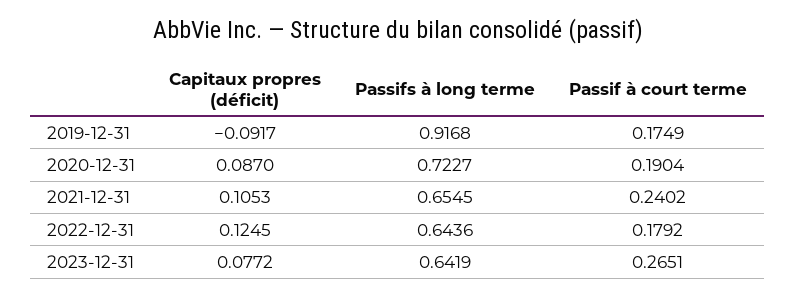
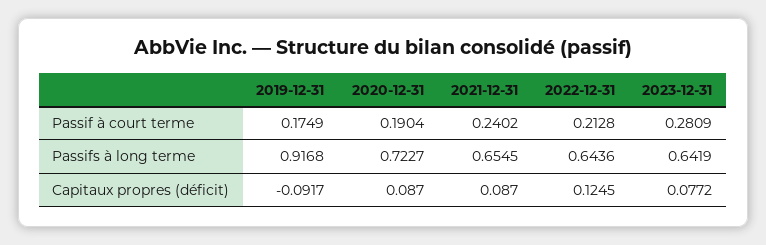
  {
    "Capitaux propres (déficit)": {
      "2019-12-31": -0.0917,
      "2020-12-31": 0.087,
-     "2021-12-31": 0.1053,
+     "2021-12-31": 0.087,
      "2022-12-31": 0.1245,
      "2023-12-31": 0.0772
    },
    "Passifs à long terme": {
      "2019-12-31": 0.9168,
      "2020-12-31": 0.7227,
      "2021-12-31": 0.6545,
      "2022-12-31": 0.6436,
      "2023-12-31": 0.6419
    },
    "Passif à court terme": {
      "2019-12-31": 0.1749,
      "2020-12-31": 0.1904,
      "2021-12-31": 0.2402,
-     "2022-12-31": 0.1792,
+     "2022-12-31": 0.2128,
-     "2023-12-31": 0.2651
+     "2023-12-31": 0.2809
    }
  }

